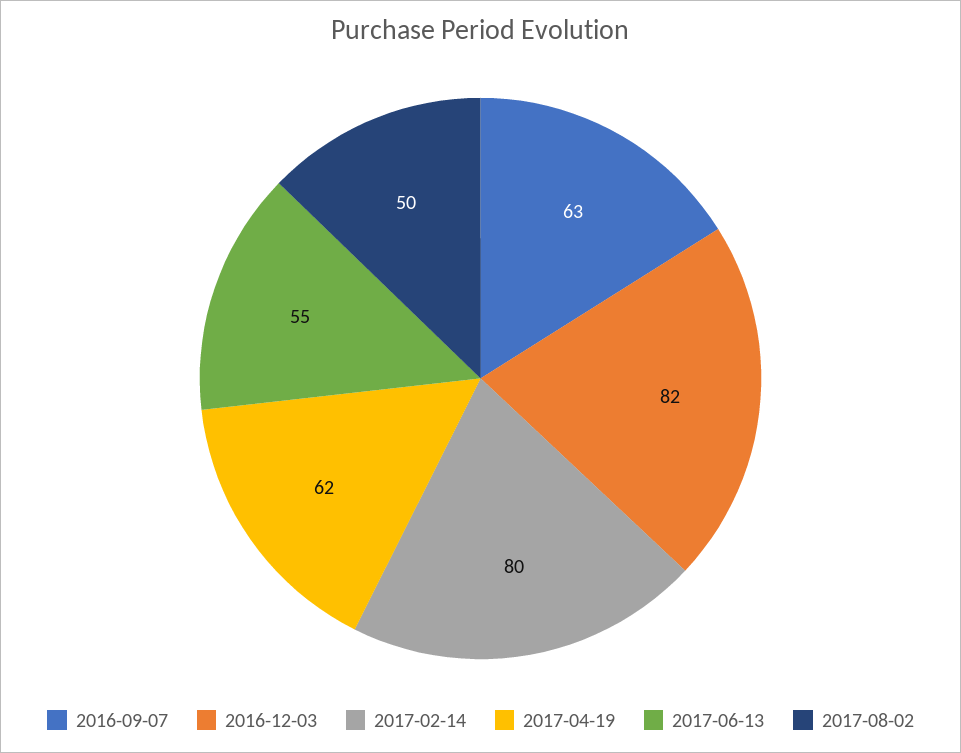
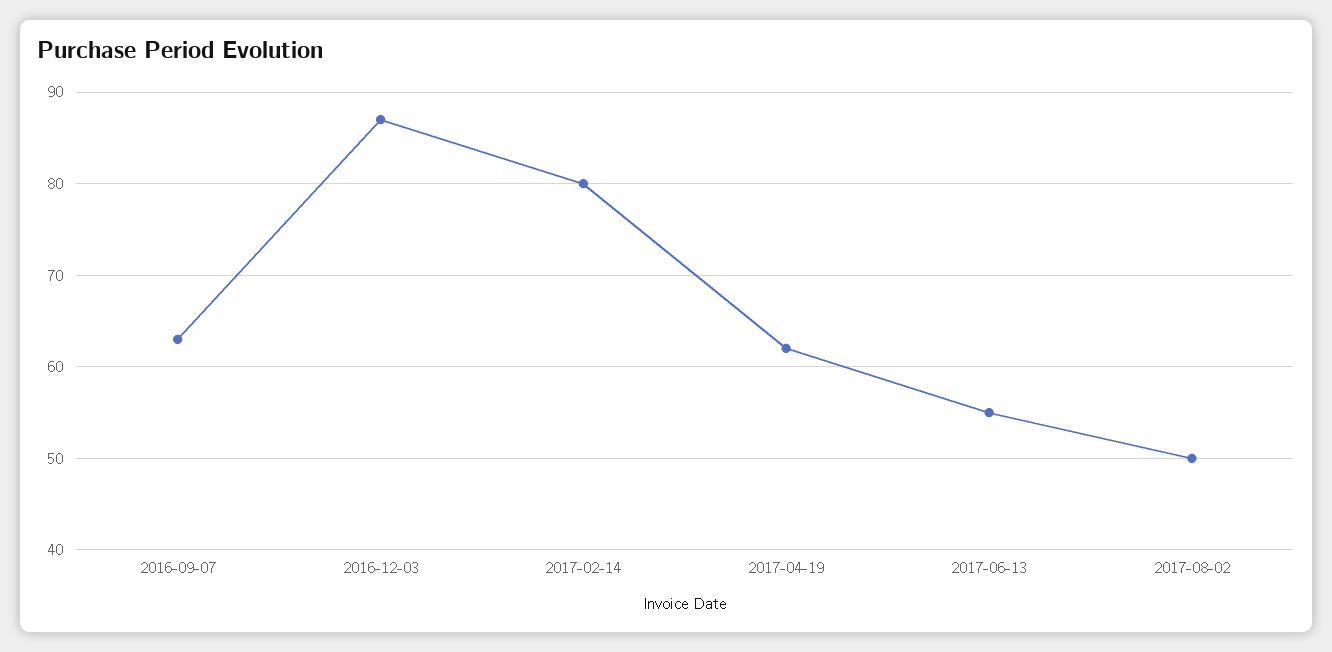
  {
    "2016-09-07": 63,
-   "2016-12-03": 82,
+   "2016-12-03": 87,
    "2017-02-14": 80,
    "2017-04-19": 62,
    "2017-06-13": 55,
    "2017-08-02": 50
  }

